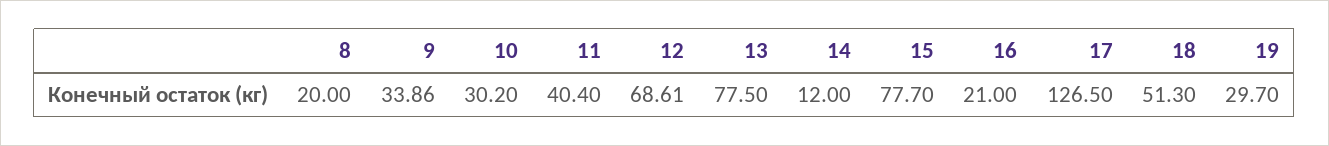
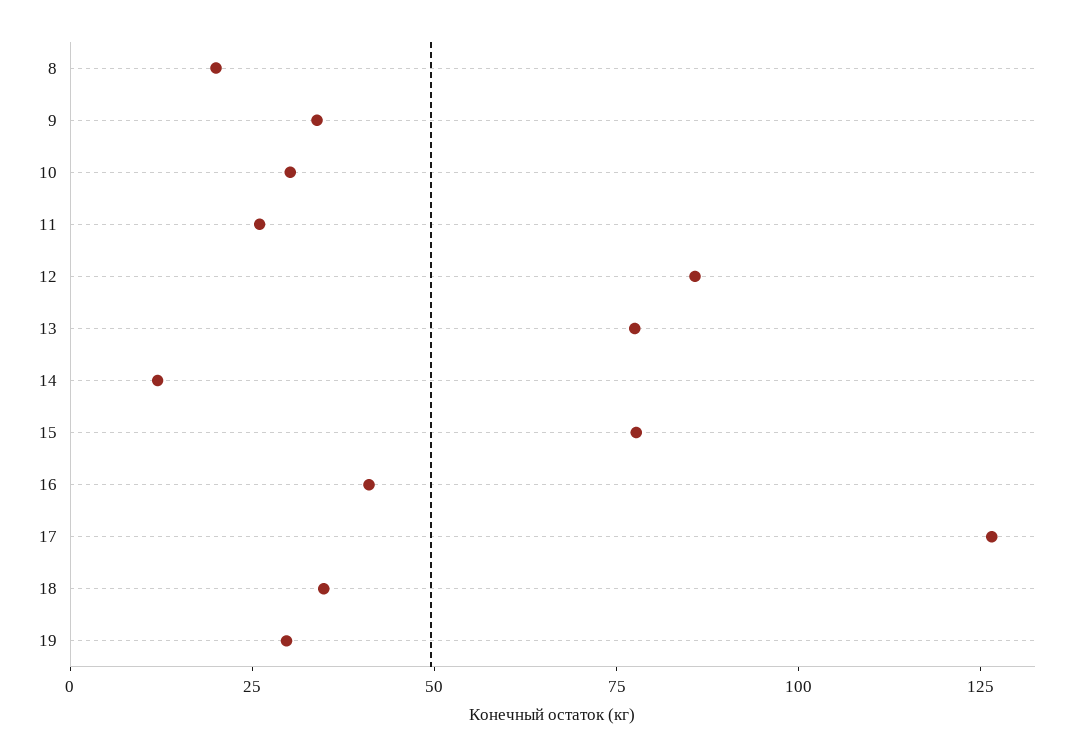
  {
    "8": 20,
    "9": 33.86,
    "10": 30.2,
-   "11": 40.4,
+   "11": 25,
-   "12": 68.61,
+   "12": 85,
    "13": 77.5,
    "14": 12,
    "15": 77.7,
-   "16": 21,
+   "16": 40,
    "17": 126.5,
-   "18": 51.3,
+   "18": 35,
    "19": 29.7
  }

